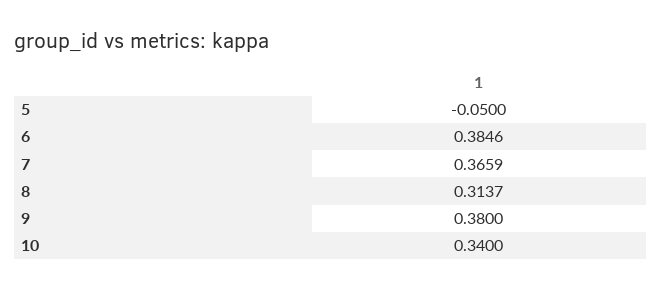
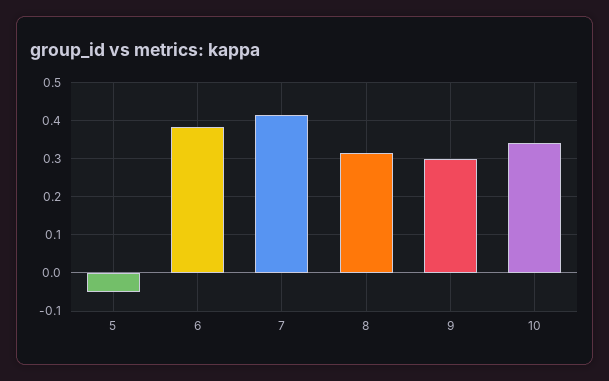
  {
    "5": -0.05,
    "6": 0.3846,
-   "7": 0.3659,
+   "7": 0.42,
    "8": 0.3137,
-   "9": 0.38,
+   "9": 0.3,
    "10": 0.34
  }

